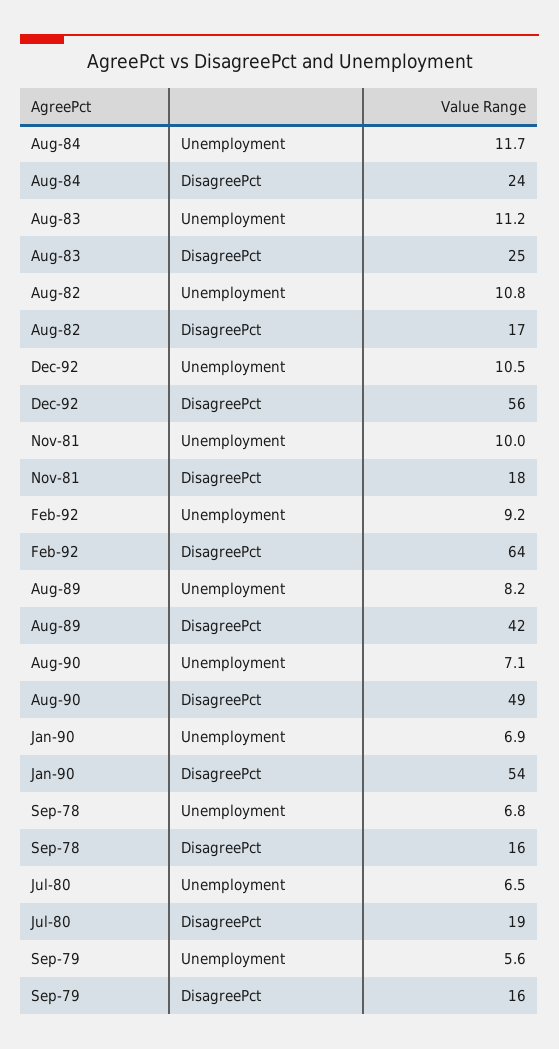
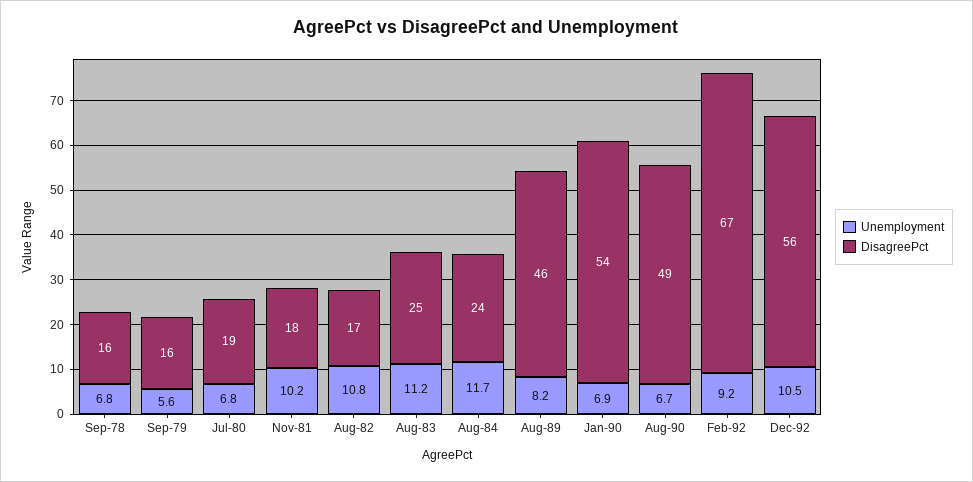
  {
    "Unemployment": {
      "Aug-84": 11.7,
      "Aug-83": 11.2,
      "Aug-82": 10.8,
      "Dec-92": 10.5,
-     "Nov-81": 10,
+     "Nov-81": 10.2,
      "Feb-92": 9.2,
      "Aug-89": 8.2,
-     "Aug-90": 7.1,
+     "Aug-90": 6.7,
      "Jan-90": 6.9,
      "Sep-78": 6.8,
-     "Jul-80": 6.5,
+     "Jul-80": 6.8,
      "Sep-79": 5.6
    },
    "DisagreePct": {
      "Aug-84": 24,
      "Aug-83": 25,
      "Aug-82": 17,
      "Dec-92": 56,
      "Nov-81": 18,
-     "Feb-92": 64,
+     "Feb-92": 67,
-     "Aug-89": 42,
+     "Aug-89": 46,
      "Aug-90": 49,
      "Jan-90": 54,
      "Sep-78": 16,
      "Jul-80": 19,
      "Sep-79": 16
    }
  }

